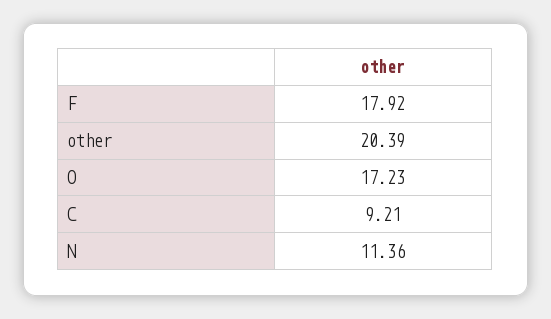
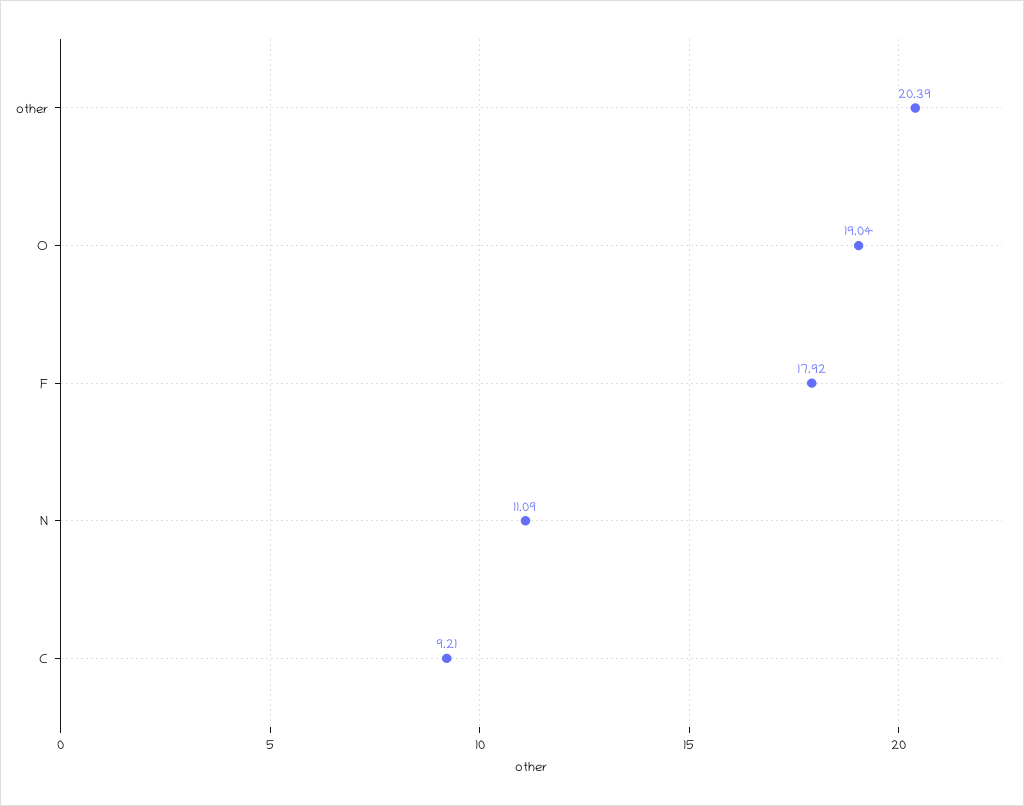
  {
    "F": 17.92,
    "other": 20.39,
-   "O": 17.23,
+   "O": 19.04,
    "C": 9.21,
-   "N": 11.36
+   "N": 11.09
  }

